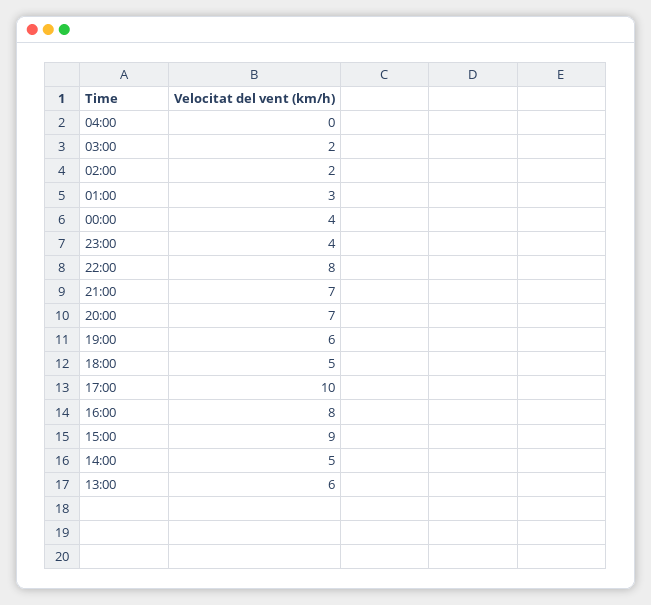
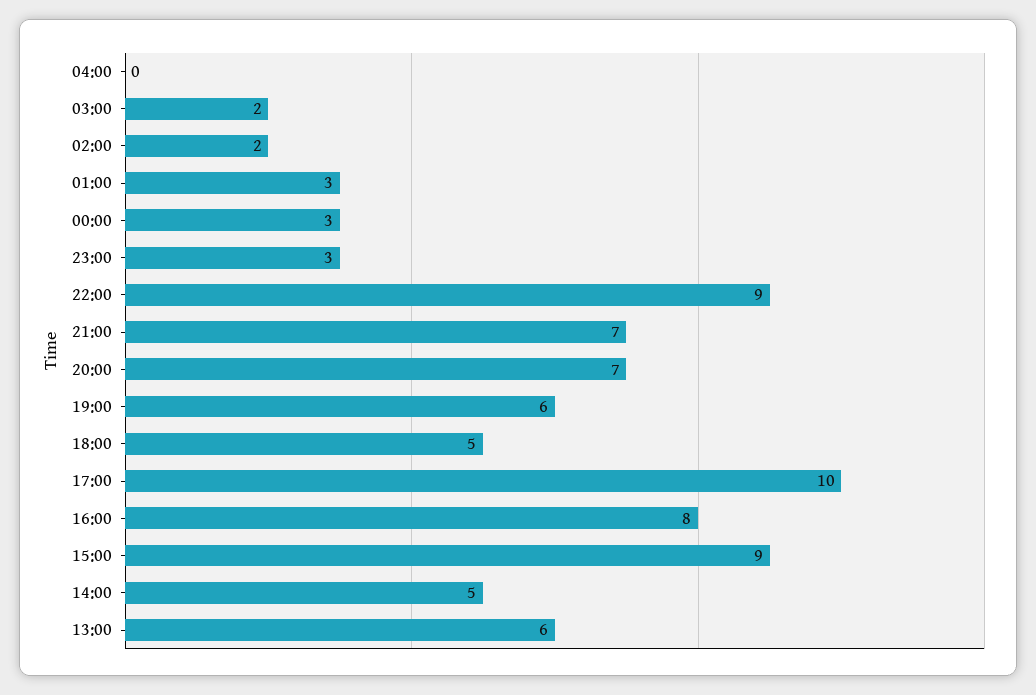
  {
    "04:00": 0,
    "03:00": 2,
    "02:00": 2,
    "01:00": 3,
-   "00:00": 4,
+   "00:00": 3,
-   "23:00": 4,
+   "23:00": 3,
-   "22:00": 8,
+   "22:00": 9,
    "21:00": 7,
    "20:00": 7,
    "19:00": 6,
    "18:00": 5,
    "17:00": 10,
    "16:00": 8,
    "15:00": 9,
    "14:00": 5,
    "13:00": 6
  }

